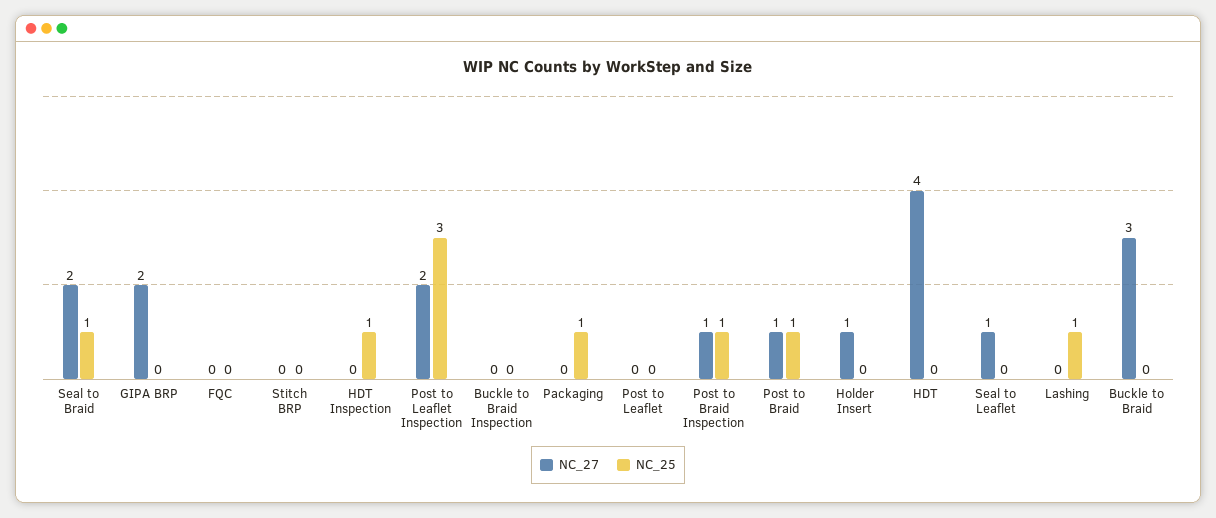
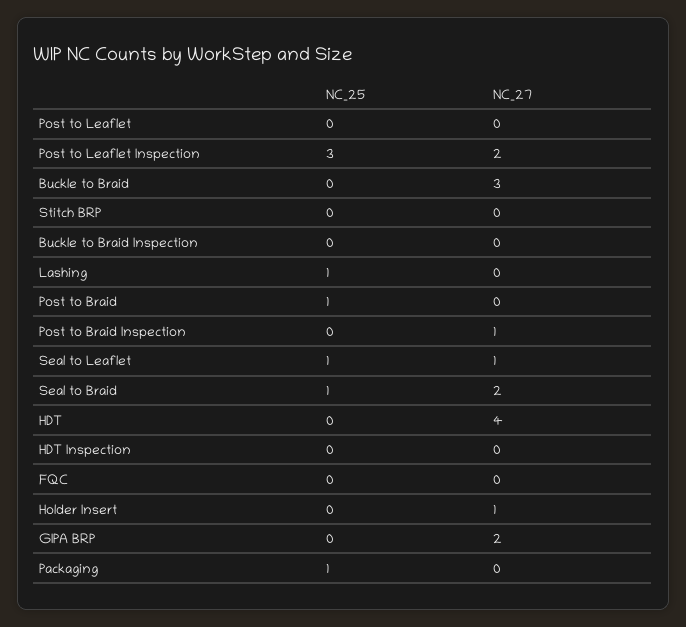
  {
    "NC_27": {
      "Seal to Braid": 2,
      "GIPA BRP": 2,
      "FQC": 0,
      "Stitch BRP": 0,
      "HDT Inspection": 0,
      "Post to Leaflet Inspection": 2,
      "Buckle to Braid Inspection": 0,
      "Packaging": 0,
      "Post to Leaflet": 0,
      "Post to Braid Inspection": 1,
-     "Post to Braid": 1,
+     "Post to Braid": 0,
      "Holder Insert": 1,
      "HDT": 4,
      "Seal to Leaflet": 1,
      "Lashing": 0,
      "Buckle to Braid": 3
    },
    "NC_25": {
      "Seal to Braid": 1,
      "GIPA BRP": 0,
      "FQC": 0,
      "Stitch BRP": 0,
-     "HDT Inspection": 1,
+     "HDT Inspection": 0,
      "Post to Leaflet Inspection": 3,
      "Buckle to Braid Inspection": 0,
      "Packaging": 1,
      "Post to Leaflet": 0,
-     "Post to Braid Inspection": 1,
+     "Post to Braid Inspection": 0,
      "Post to Braid": 1,
      "Holder Insert": 0,
      "HDT": 0,
-     "Seal to Leaflet": 0,
+     "Seal to Leaflet": 1,
      "Lashing": 1,
      "Buckle to Braid": 0
    }
  }

